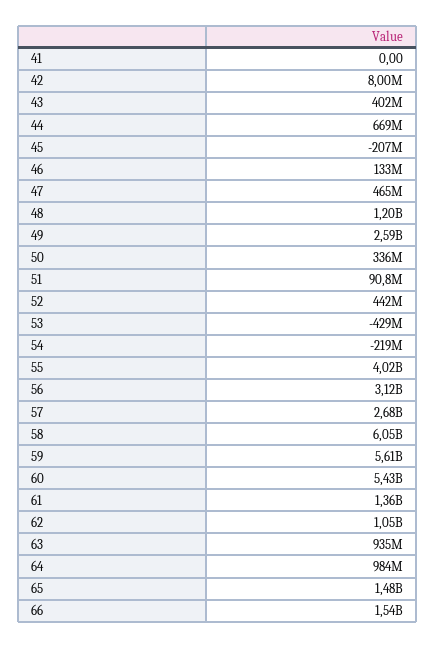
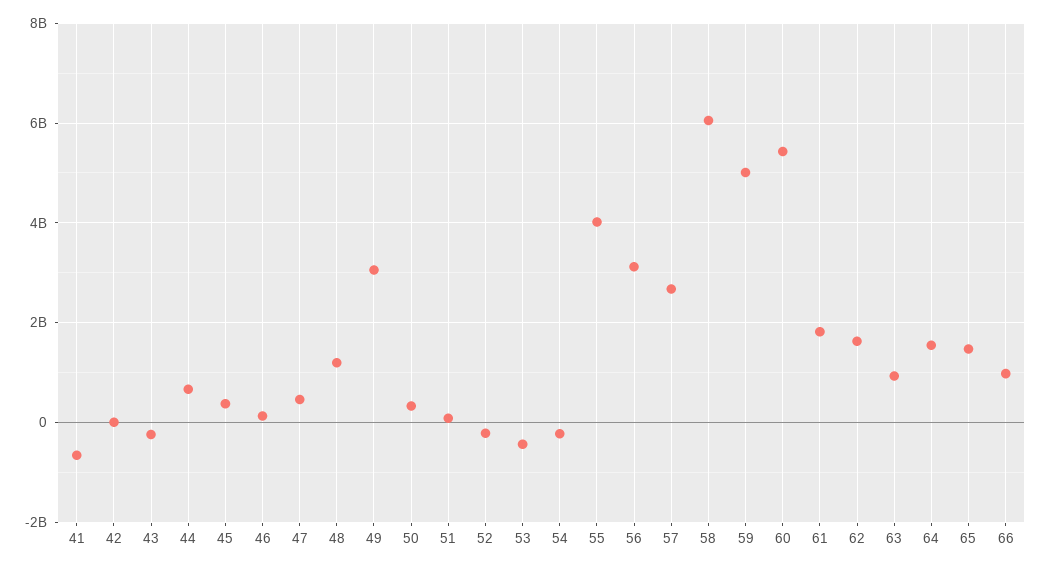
  {
-   "41": 0,
+   "41": -600000000,
    "42": 8000000,
-   "43": 402000000,
+   "43": -200000000,
    "44": 669000000,
-   "45": -207000000,
+   "45": 400000000,
    "46": 133000000,
    "47": 465000000,
    "48": 1200000000,
-   "49": 2590000000,
+   "49": 3000000000,
    "50": 336000000,
    "51": 90800000,
-   "52": 442000000,
+   "52": -200000000,
    "53": -429000000,
    "54": -219000000,
    "55": 4020000000,
    "56": 3120000000,
    "57": 2680000000,
    "58": 6050000000,
-   "59": 5610000000,
+   "59": 5000000000,
    "60": 5430000000,
-   "61": 1360000000,
+   "61": 1800000000,
-   "62": 1050000000,
+   "62": 1600000000,
    "63": 935000000,
-   "64": 984000000,
+   "64": 1600000000,
    "65": 1480000000,
-   "66": 1540000000
+   "66": 1000000000
  }

